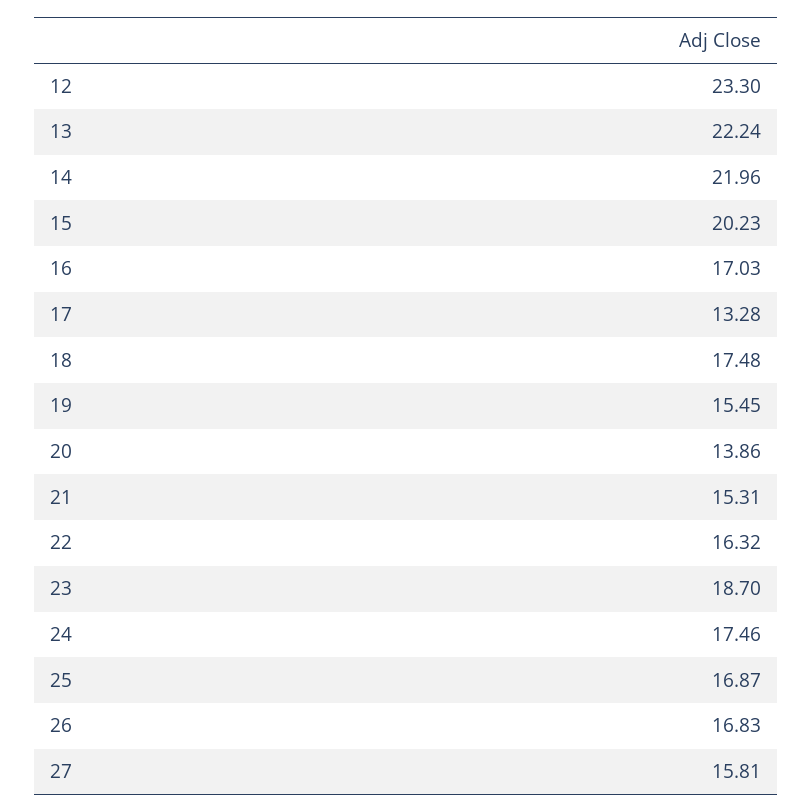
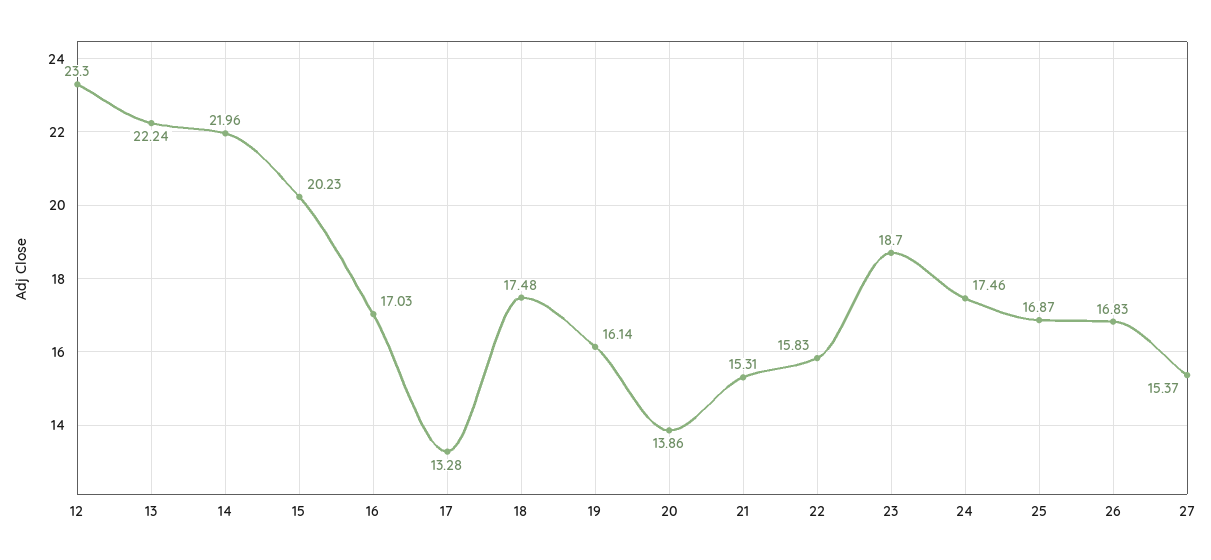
  {
    "12": 23.3,
    "13": 22.24,
    "14": 21.96,
    "15": 20.23,
    "16": 17.03,
    "17": 13.28,
    "18": 17.48,
-   "19": 15.45,
+   "19": 16.14,
    "20": 13.86,
    "21": 15.31,
-   "22": 16.32,
+   "22": 15.83,
    "23": 18.7,
    "24": 17.46,
    "25": 16.87,
    "26": 16.83,
-   "27": 15.81
+   "27": 15.37
  }

